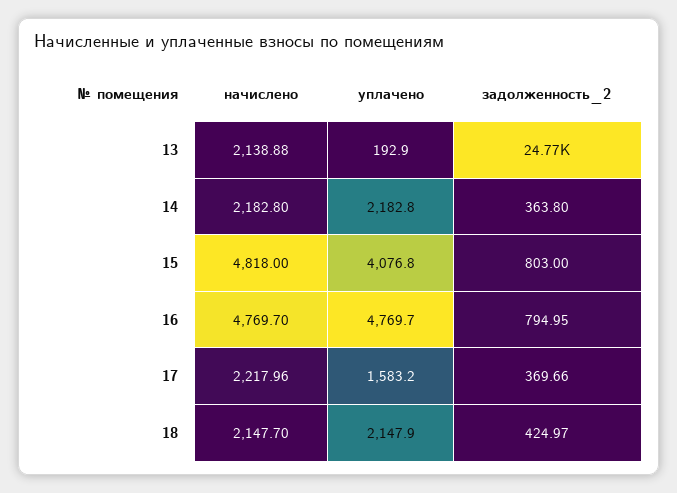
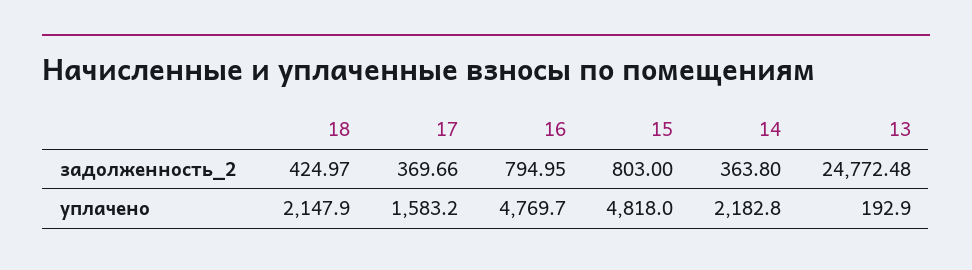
  {
-   "начислено": {
-     "13": 2138.88,
-     "14": 2182.8,
-     "15": 4818,
-     "16": 4769.7,
-     "17": 2217.96,
-     "18": 2147.7
-   },
    "уплачено": {
      "13": 192.9,
      "14": 2182.8,
-     "15": 4076.8,
+     "15": 4818,
      "16": 4769.7,
      "17": 1583.2,
      "18": 2147.9
    },
    "задолженность_2": {
      "13": 24772.48,
      "14": 363.8,
      "15": 803,
      "16": 794.95,
      "17": 369.66,
      "18": 424.97
    }
  }

